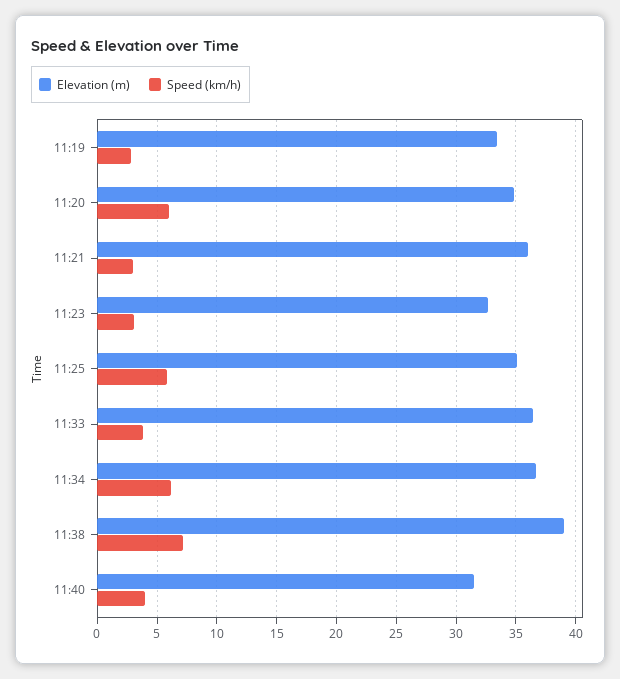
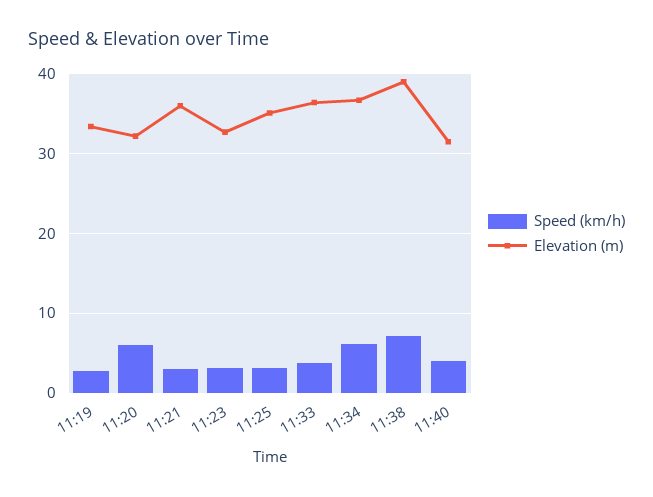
  {
    "Elevation (m)": {
      "11:19": 33,
-     "11:20": 35,
+     "11:20": 32,
      "11:21": 36,
      "11:23": 33,
      "11:25": 35,
      "11:33": 36,
      "11:34": 37,
      "11:38": 39,
      "11:40": 32
    },
    "Speed (km/h)": {
      "11:19": 3,
      "11:20": 6,
      "11:21": 3,
      "11:23": 3,
-     "11:25": 6,
+     "11:25": 3,
      "11:33": 4,
      "11:34": 6,
      "11:38": 7,
      "11:40": 4
    }
  }

